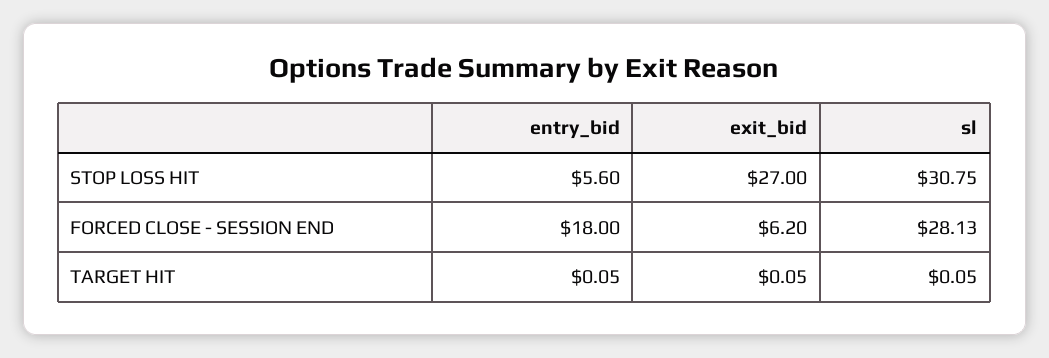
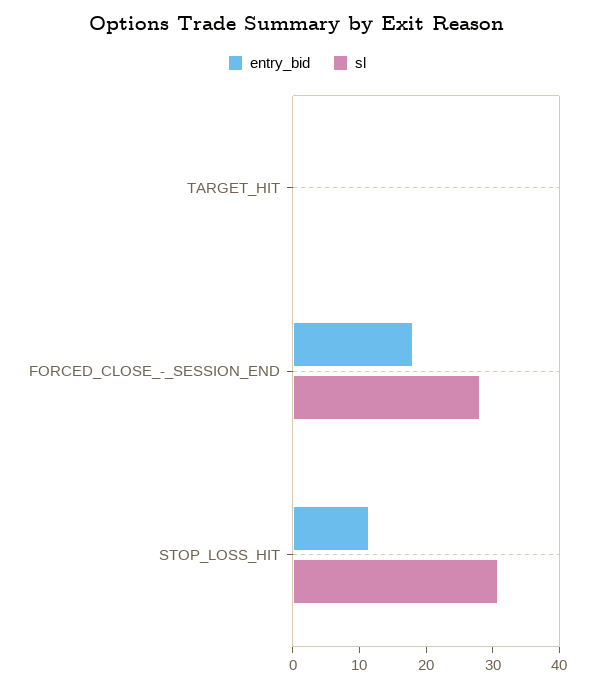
  {
    "entry_bid": {
-     "STOP LOSS HIT": 5.6,
+     "STOP LOSS HIT": 12,
      "FORCED CLOSE - SESSION END": 18,
      "TARGET HIT": 0.05
    },
-   "exit_bid": {
-     "STOP LOSS HIT": 27,
-     "FORCED CLOSE - SESSION END": 6.2,
-     "TARGET HIT": 0.05
-   },
    "sl": {
      "STOP LOSS HIT": 30.75,
      "FORCED CLOSE - SESSION END": 28.13,
      "TARGET HIT": 0.05
    }
  }

